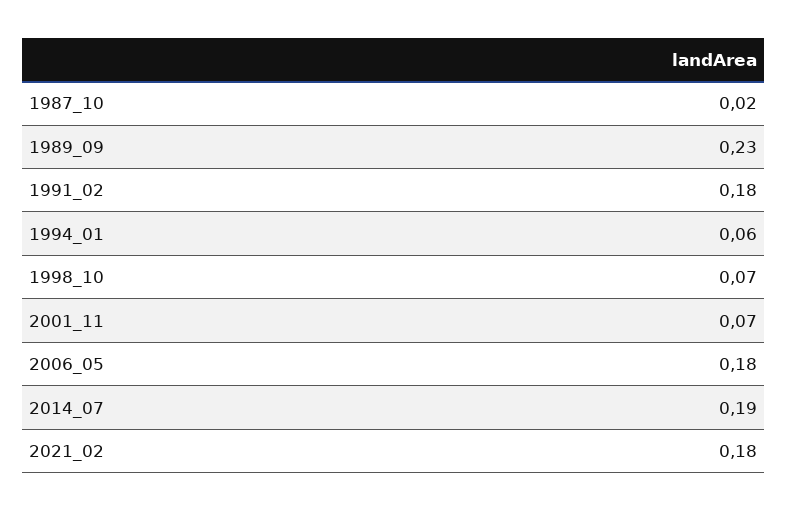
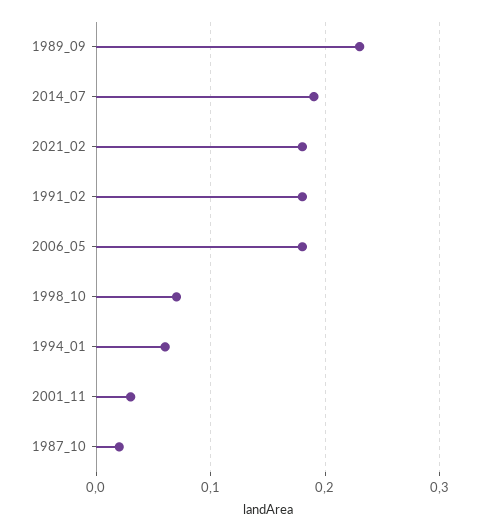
  {
    "1987_10": 0.02,
    "1989_09": 0.23,
    "1991_02": 0.18,
    "1994_01": 0.06,
    "1998_10": 0.07,
-   "2001_11": 0.07,
+   "2001_11": 0.03,
    "2006_05": 0.18,
    "2014_07": 0.19,
    "2021_02": 0.18
  }

